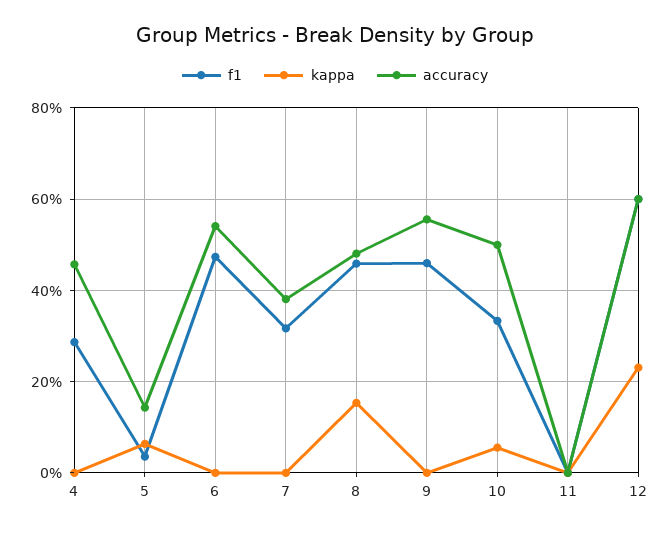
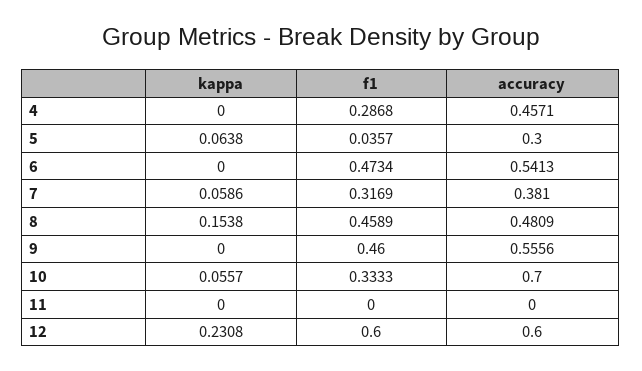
  {
    "f1": {
      "4": 0.2868,
      "5": 0.0357,
      "6": 0.4734,
      "7": 0.3169,
      "8": 0.4589,
      "9": 0.46,
      "10": 0.3333,
      "11": 0,
      "12": 0.6
    },
    "kappa": {
      "4": 0,
      "5": 0.0638,
      "6": 0,
-     "7": 0,
+     "7": 0.0586,
      "8": 0.1538,
      "9": 0,
      "10": 0.0557,
      "11": 0,
      "12": 0.2308
    },
    "accuracy": {
      "4": 0.4571,
-     "5": 0.14,
+     "5": 0.3,
      "6": 0.5413,
      "7": 0.381,
      "8": 0.4809,
      "9": 0.5556,
-     "10": 0.5,
+     "10": 0.7,
      "11": 0,
      "12": 0.6
    }
  }

